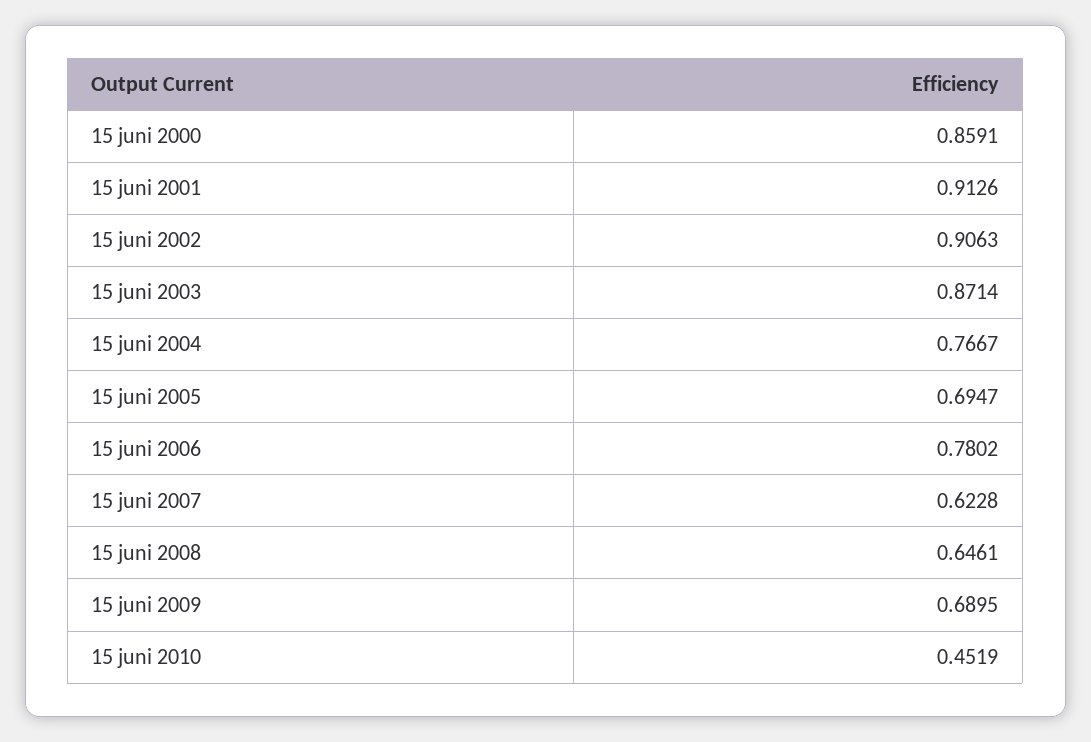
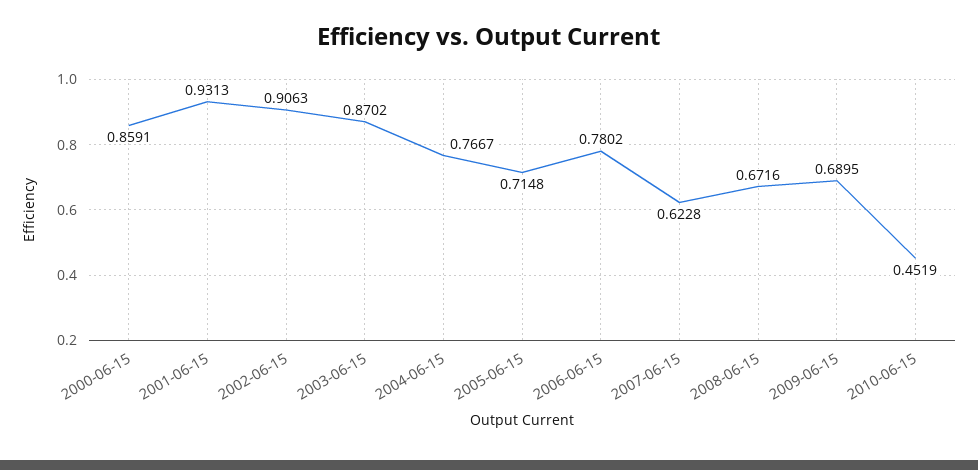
  {
    "15 juni 2000": 0.8591,
-   "15 juni 2001": 0.9126,
+   "15 juni 2001": 0.9313,
    "15 juni 2002": 0.9063,
-   "15 juni 2003": 0.8714,
+   "15 juni 2003": 0.8702,
    "15 juni 2004": 0.7667,
-   "15 juni 2005": 0.6947,
+   "15 juni 2005": 0.7148,
    "15 juni 2006": 0.7802,
    "15 juni 2007": 0.6228,
-   "15 juni 2008": 0.6461,
+   "15 juni 2008": 0.6716,
    "15 juni 2009": 0.6895,
    "15 juni 2010": 0.4519
  }

